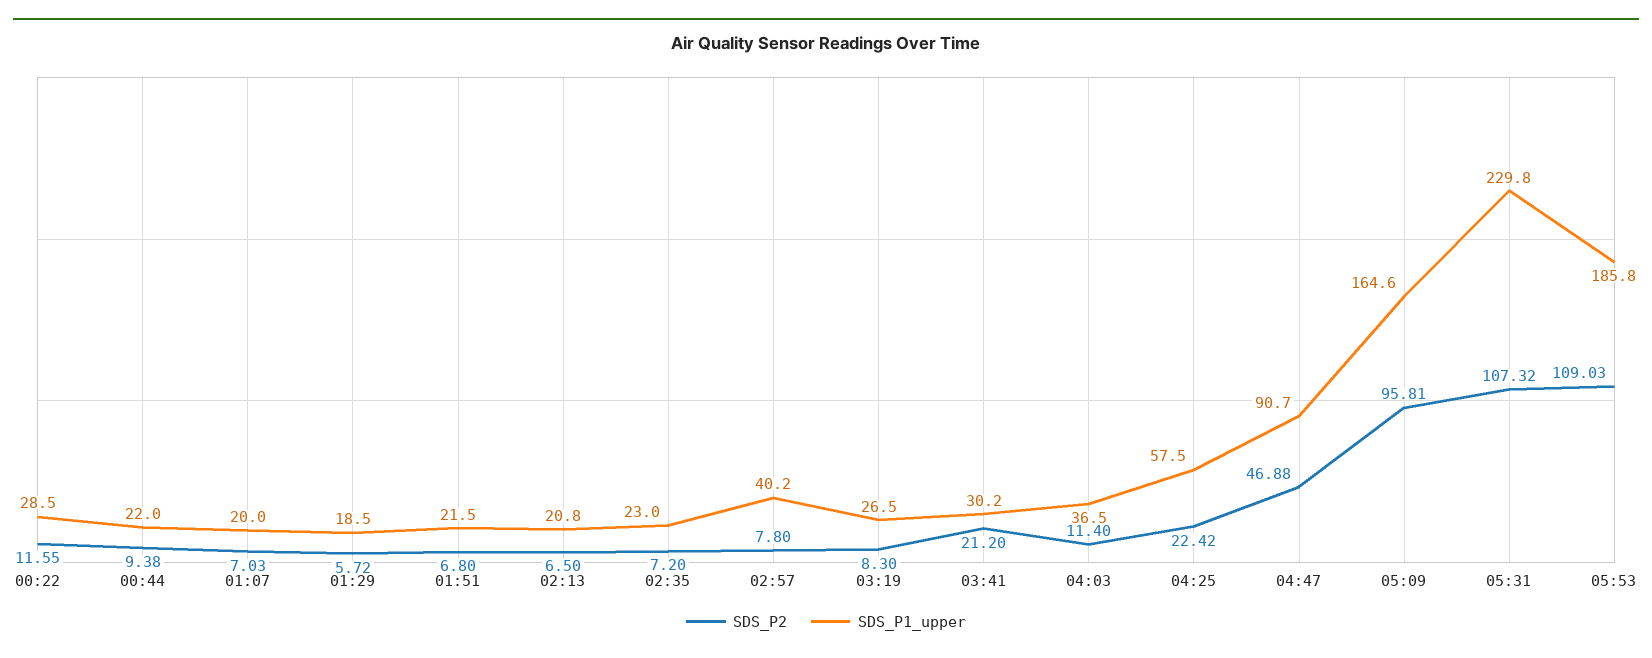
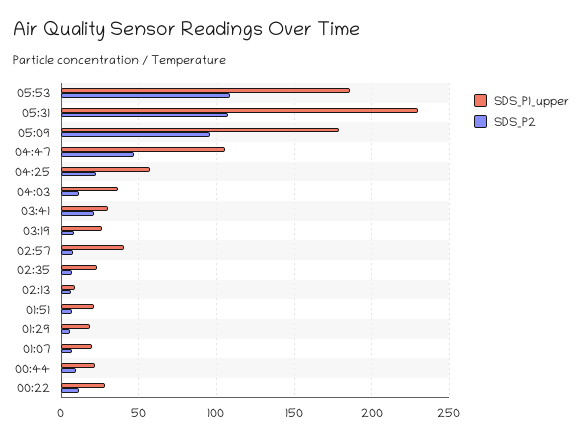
  {
    "SDS_P2": {
      "00:22": 11.55,
      "00:44": 9.38,
      "01:07": 7.03,
      "01:29": 5.72,
      "01:51": 6.8,
      "02:13": 6.5,
      "02:35": 7.2,
      "02:57": 7.8,
      "03:19": 8.3,
      "03:41": 21.2,
      "04:03": 11.4,
      "04:25": 22.42,
      "04:47": 46.88,
      "05:09": 95.81,
      "05:31": 107.32,
      "05:53": 109.03
    },
    "SDS_P1_upper": {
      "00:22": 28.5,
      "00:44": 22,
      "01:07": 20,
      "01:29": 18.5,
      "01:51": 21.5,
-     "02:13": 20.8,
+     "02:13": 10,
      "02:35": 23,
      "02:57": 40.2,
      "03:19": 26.5,
      "03:41": 30.2,
      "04:03": 36.5,
      "04:25": 57.5,
-     "04:47": 90.7,
+     "04:47": 105,
-     "05:09": 164.6,
+     "05:09": 180,
      "05:31": 229.8,
      "05:53": 185.8
    }
  }

